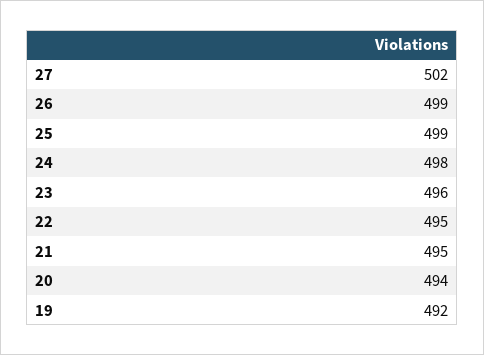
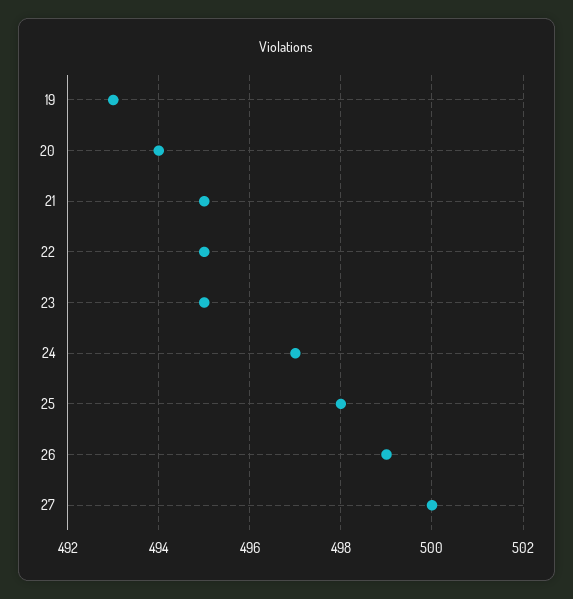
  {
-   "27": 502,
+   "27": 500,
    "26": 499,
-   "25": 499,
+   "25": 498,
-   "24": 498,
+   "24": 497,
-   "23": 496,
+   "23": 495,
    "22": 495,
    "21": 495,
    "20": 494,
-   "19": 492
+   "19": 493
  }

